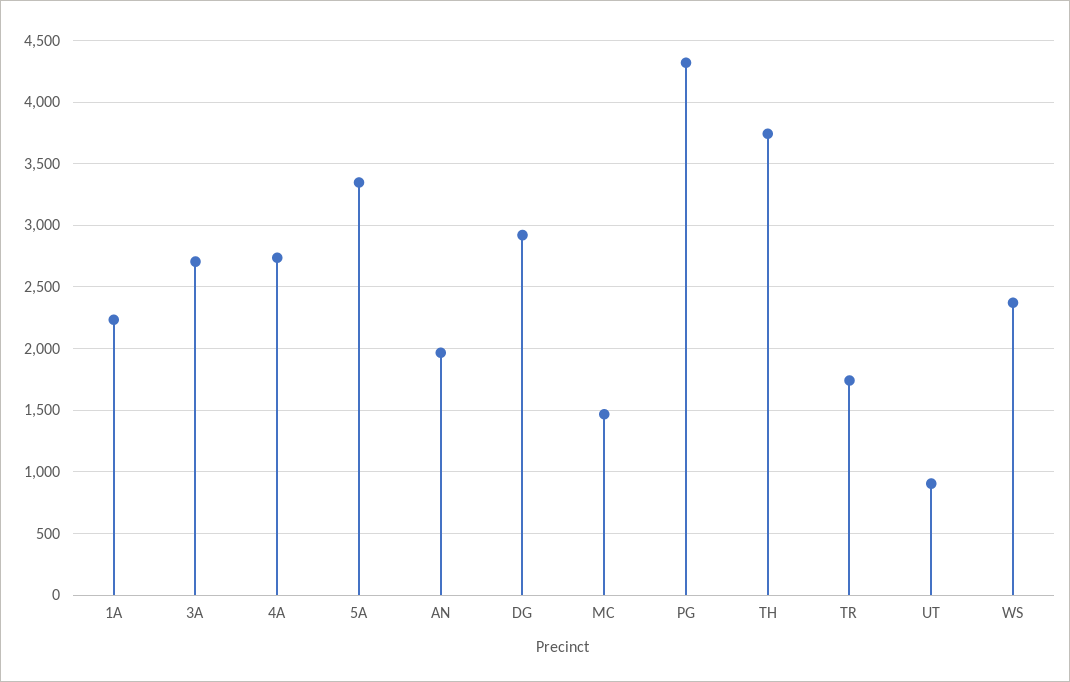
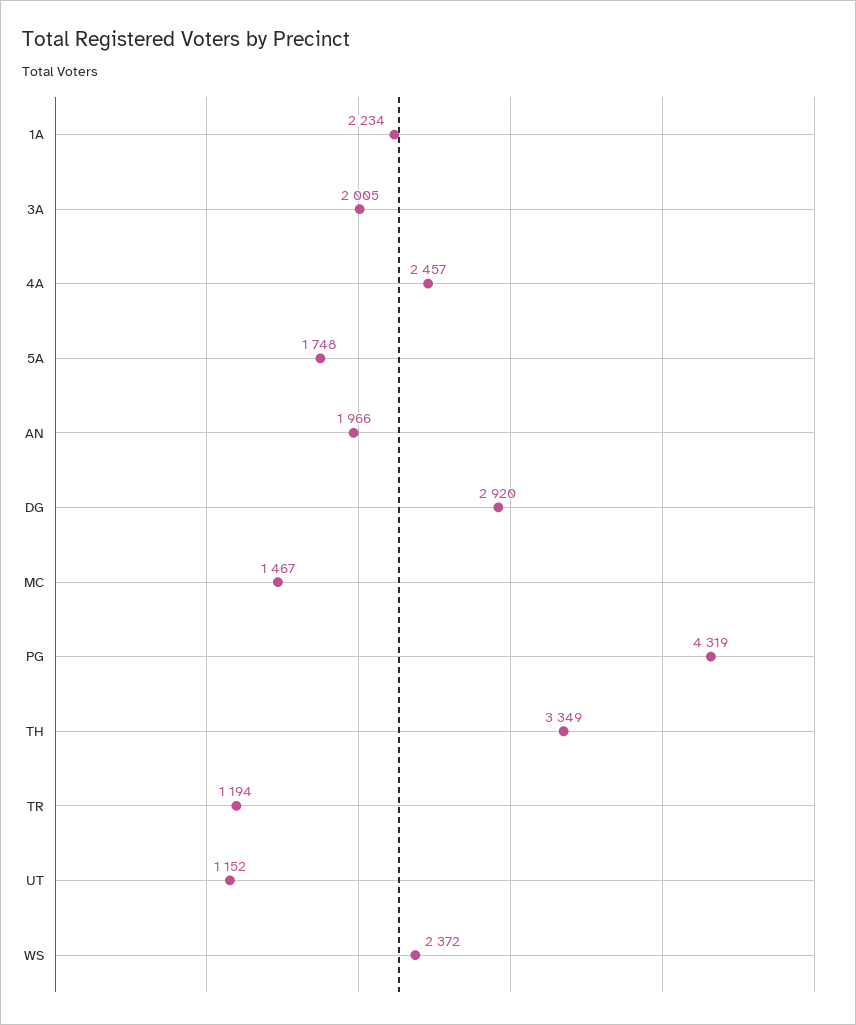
  {
    "1A": 2234,
-   "3A": 2700,
+   "3A": 2005,
-   "4A": 2750,
+   "4A": 2457,
-   "5A": 3350,
+   "5A": 1748,
    "AN": 1966,
    "DG": 2920,
    "MC": 1467,
    "PG": 4319,
-   "TH": 3750,
+   "TH": 3349,
-   "TR": 1750,
+   "TR": 1194,
-   "UT": 900,
+   "UT": 1152,
    "WS": 2372
  }

